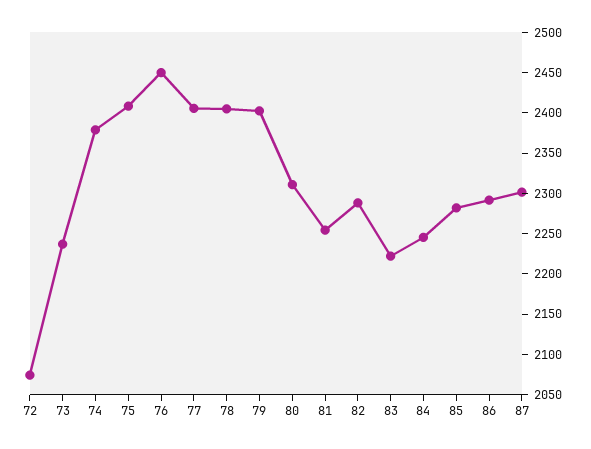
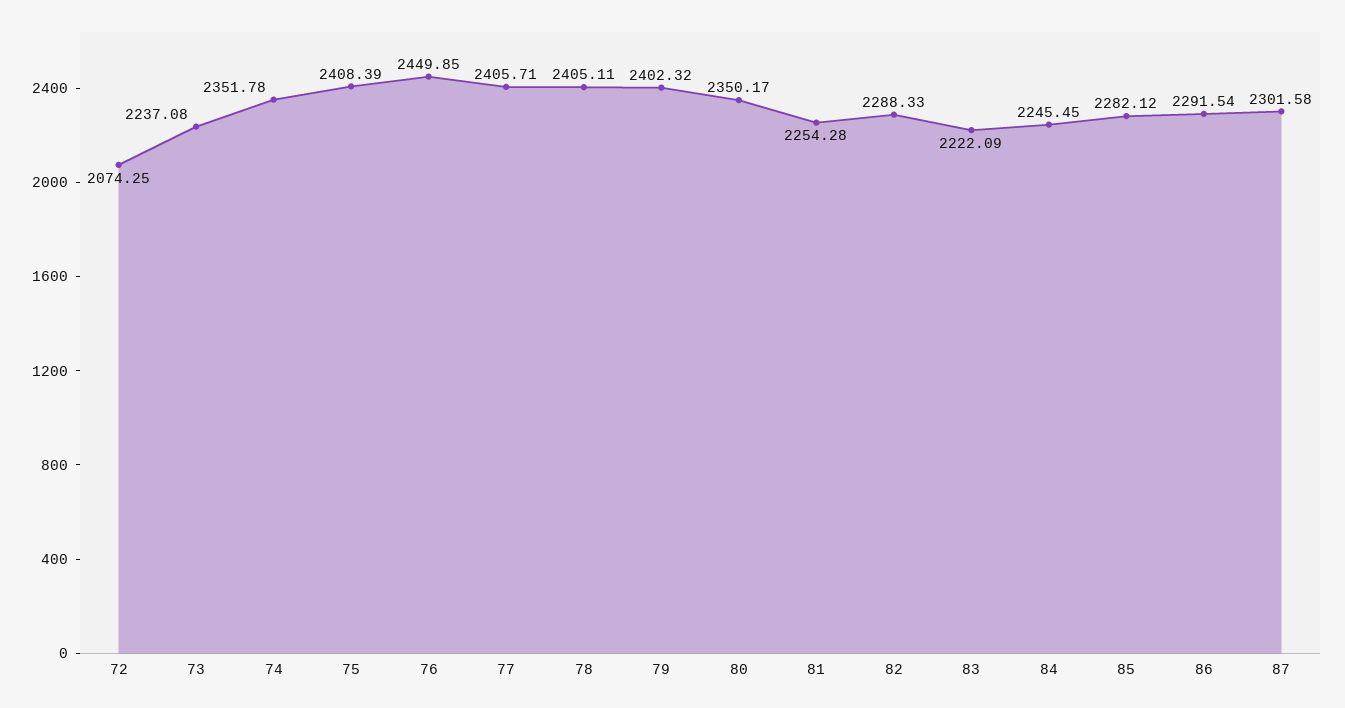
  {
    "72": 2074.25,
    "73": 2237.08,
-   "74": 2380,
+   "74": 2351.78,
    "75": 2408.39,
    "76": 2449.85,
    "77": 2405.71,
    "78": 2405.11,
    "79": 2402.32,
-   "80": 2310,
+   "80": 2350.17,
    "81": 2254.28,
    "82": 2288.33,
    "83": 2222.09,
    "84": 2245.45,
    "85": 2282.12,
    "86": 2291.54,
    "87": 2301.58
  }

